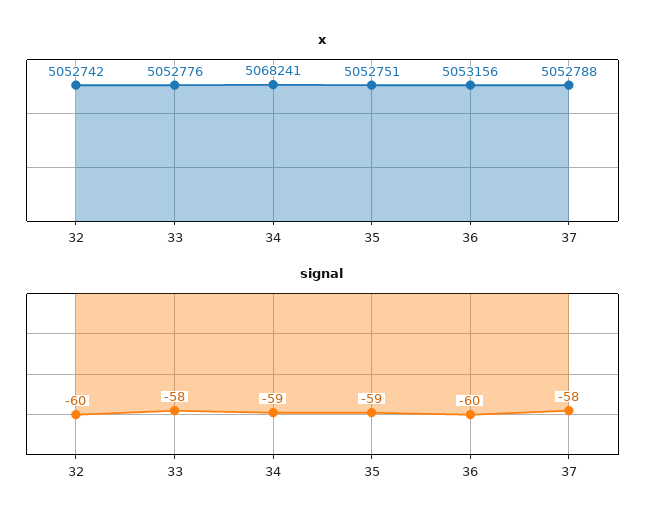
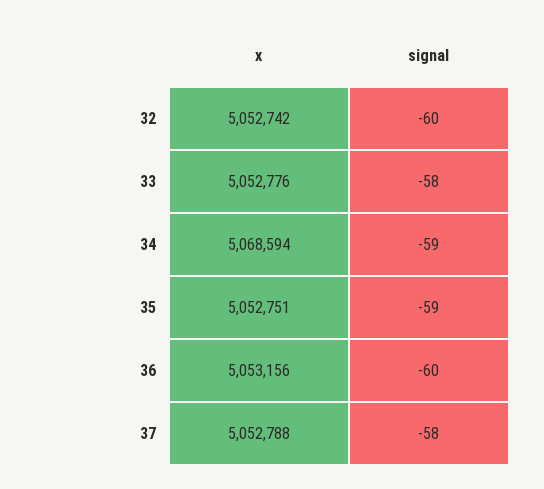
  {
    "x": {
      "32": 5052742,
      "33": 5052776,
-     "34": 5068241,
+     "34": 5068594,
      "35": 5052751,
      "36": 5053156,
      "37": 5052788
    },
    "signal": {
      "32": -60,
      "33": -58,
      "34": -59,
      "35": -59,
      "36": -60,
      "37": -58
    }
  }

